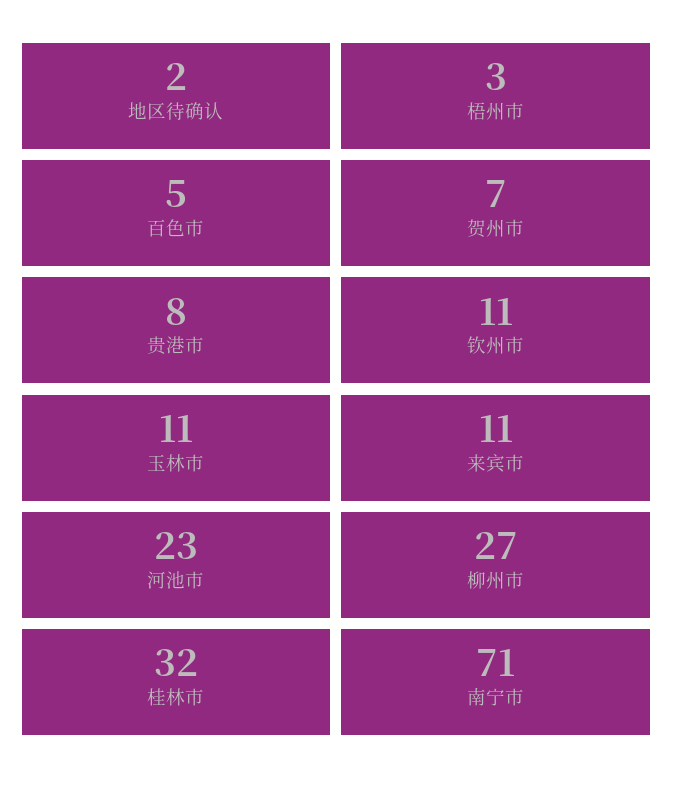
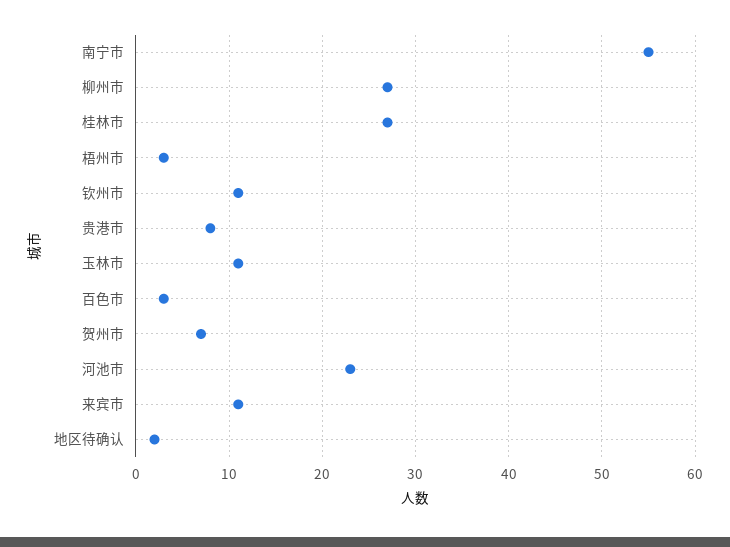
  {
    "地区待确认": 2,
    "梧州市": 3,
-   "百色市": 5,
+   "百色市": 3,
    "贺州市": 7,
    "贵港市": 8,
    "钦州市": 11,
    "玉林市": 11,
    "来宾市": 11,
    "河池市": 23,
    "柳州市": 27,
-   "桂林市": 32,
+   "桂林市": 27,
-   "南宁市": 71
+   "南宁市": 55
  }

